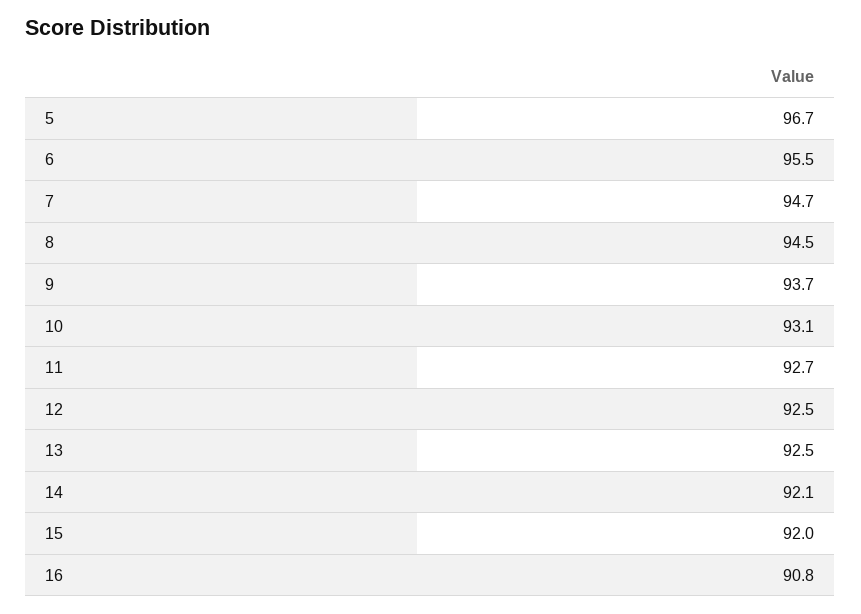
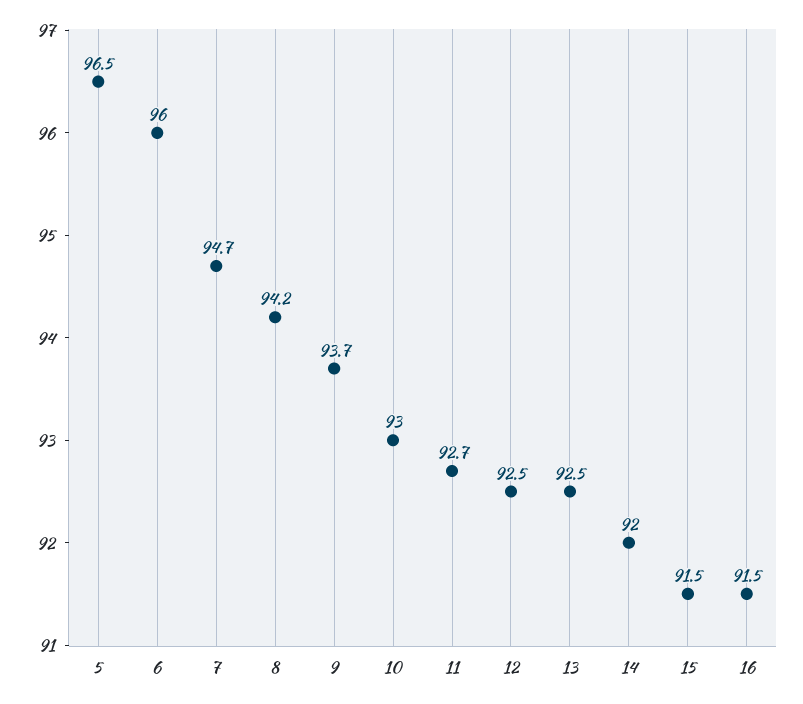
  {
-   "5": 96.7,
+   "5": 96.5,
-   "6": 95.5,
+   "6": 96,
    "7": 94.7,
-   "8": 94.5,
+   "8": 94.2,
    "9": 93.7,
-   "10": 93.1,
+   "10": 93,
    "11": 92.7,
    "12": 92.5,
    "13": 92.5,
-   "14": 92.1,
+   "14": 92,
-   "15": 92,
+   "15": 91.5,
-   "16": 90.8
+   "16": 91.5
  }

